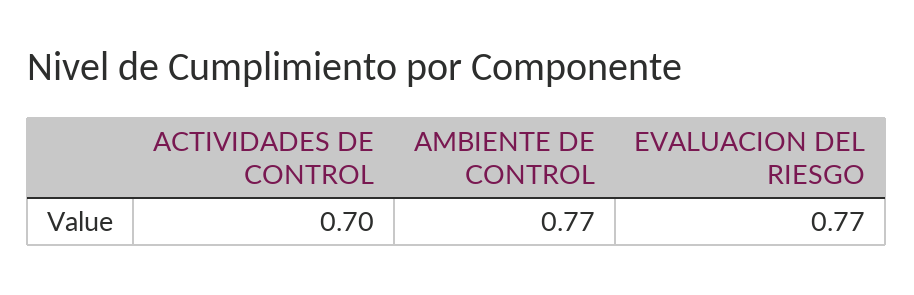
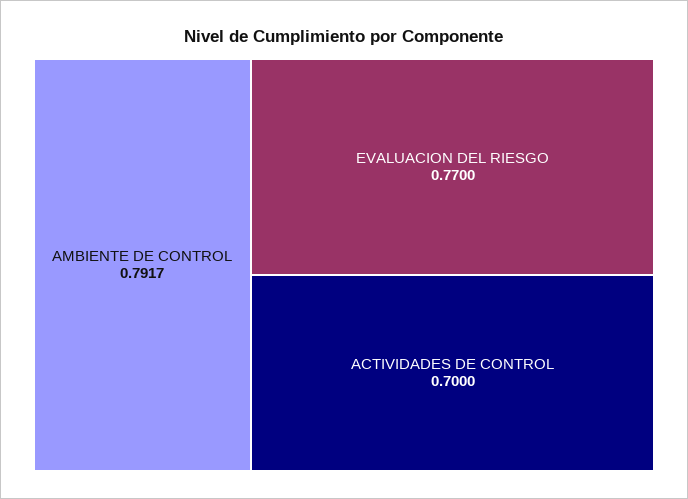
  {
    "ACTIVIDADES DE CONTROL": 0.7,
-   "AMBIENTE DE CONTROL": 0.77,
+   "AMBIENTE DE CONTROL": 0.7917,
    "EVALUACION DEL RIESGO": 0.77
  }

